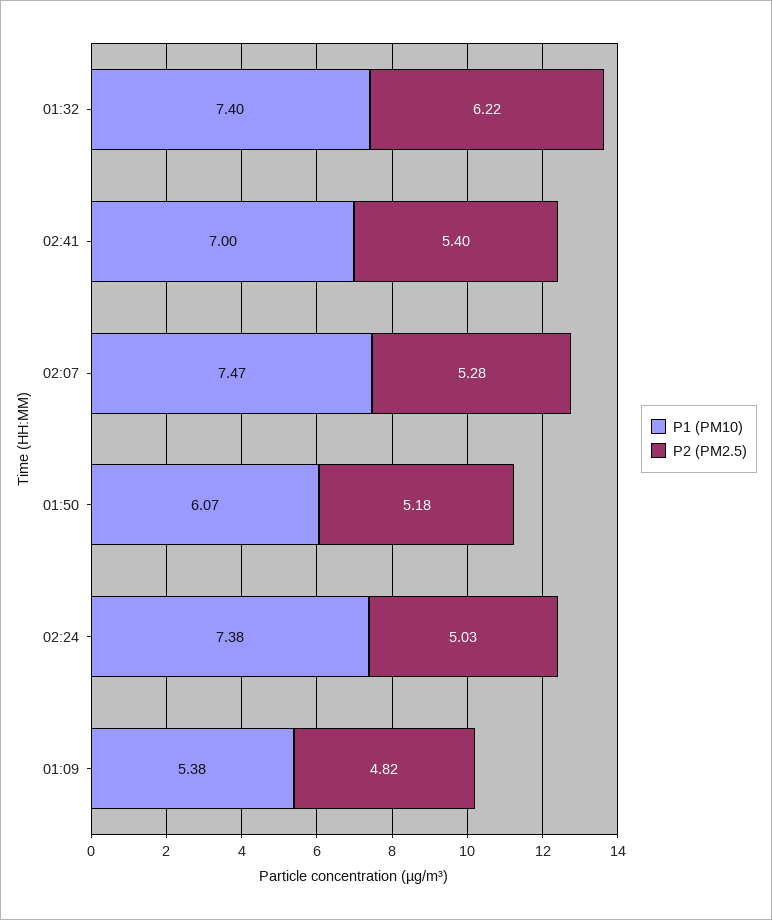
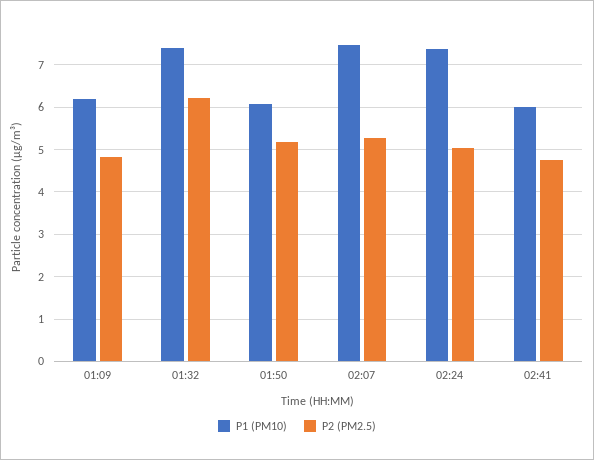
  {
    "P1 (PM10)": {
      "01:32": 7.4,
-     "02:41": 7,
+     "02:41": 6,
      "02:07": 7.47,
      "01:50": 6.07,
      "02:24": 7.38,
-     "01:09": 5.38
+     "01:09": 6.2
    },
    "P2 (PM2.5)": {
      "01:32": 6.22,
-     "02:41": 5.4,
+     "02:41": 4.8,
      "02:07": 5.28,
      "01:50": 5.18,
      "02:24": 5.03,
      "01:09": 4.82
    }
  }

